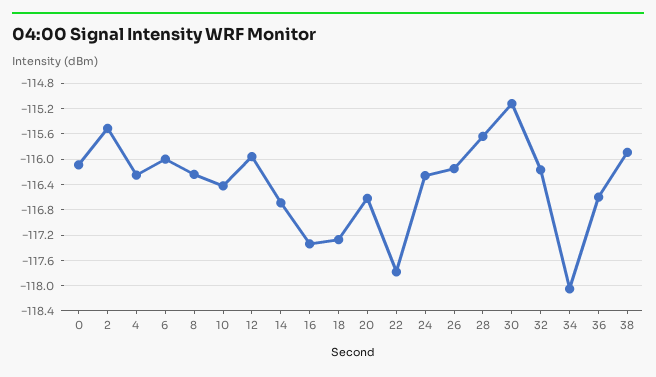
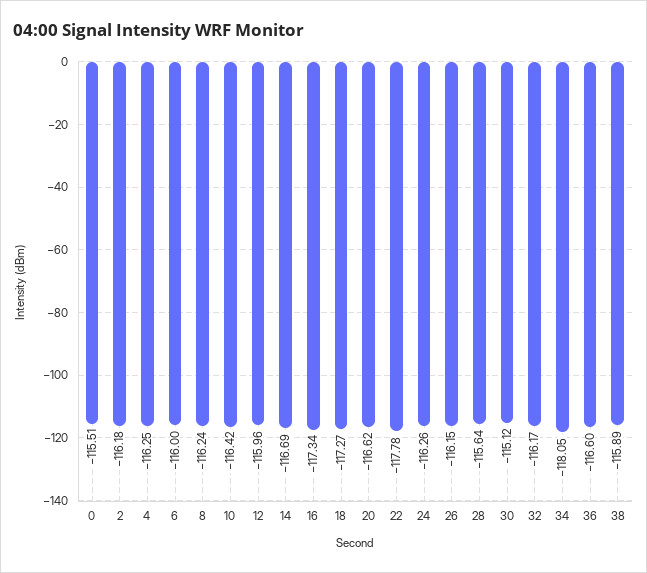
  {
-   "0": -116.1,
+   "0": -115.51,
-   "2": -115.5,
+   "2": -116.18,
    "4": -116.25,
    "6": -116,
    "8": -116.24,
    "10": -116.42,
    "12": -115.96,
    "14": -116.69,
    "16": -117.34,
    "18": -117.27,
    "20": -116.62,
    "22": -117.78,
    "24": -116.26,
    "26": -116.15,
    "28": -115.64,
    "30": -115.12,
    "32": -116.17,
    "34": -118.05,
    "36": -116.6,
    "38": -115.89
  }

